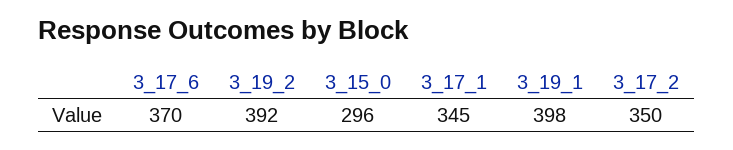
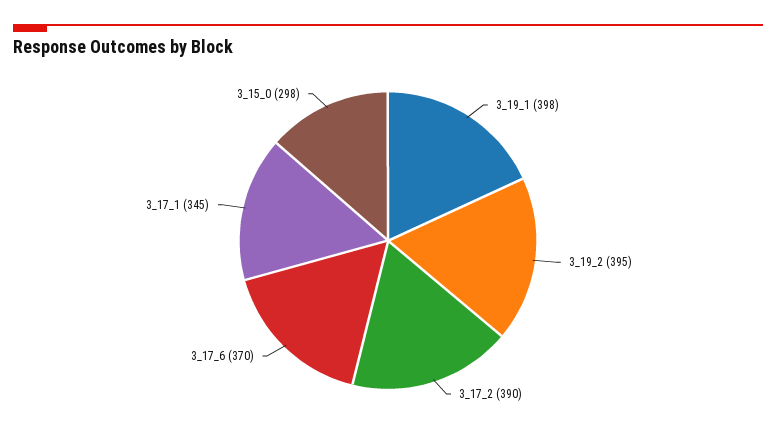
  {
    "3_17_6": 370,
-   "3_19_2": 392,
+   "3_19_2": 395,
-   "3_15_0": 296,
+   "3_15_0": 298,
    "3_17_1": 345,
    "3_19_1": 398,
-   "3_17_2": 350
+   "3_17_2": 390
  }

